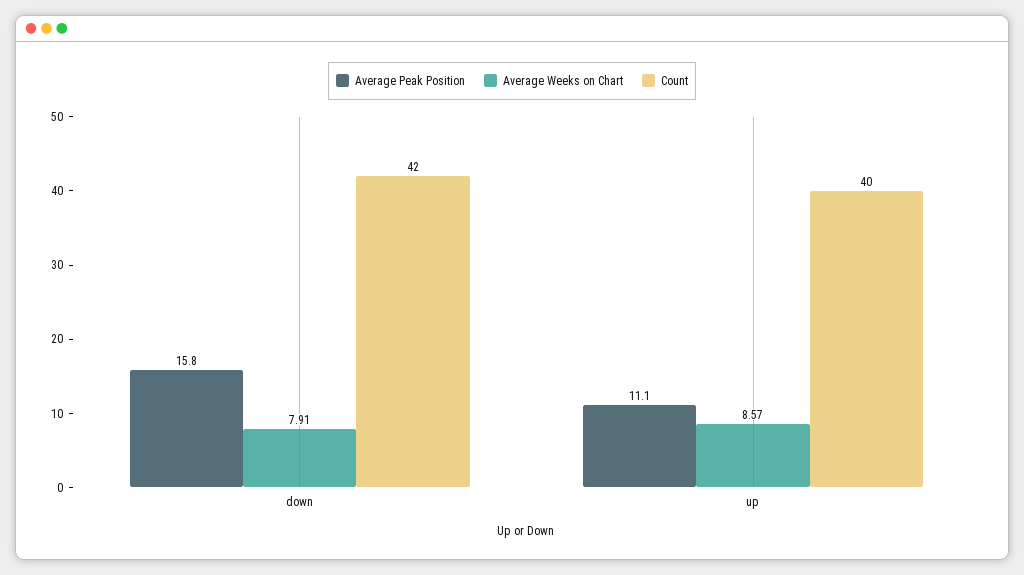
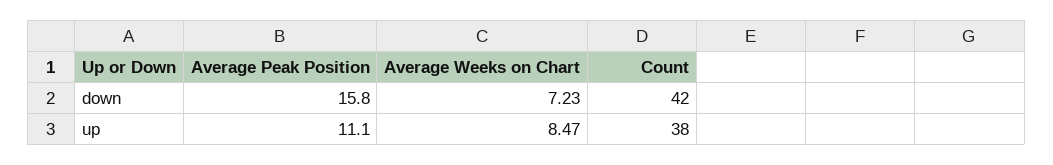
  {
    "Average Peak Position": {
      "down": 15.8,
      "up": 11.1
    },
    "Average Weeks on Chart": {
-     "down": 7.91,
+     "down": 7.23,
-     "up": 8.57
+     "up": 8.47
    },
    "Count": {
      "down": 42,
-     "up": 40
+     "up": 38
    }
  }

